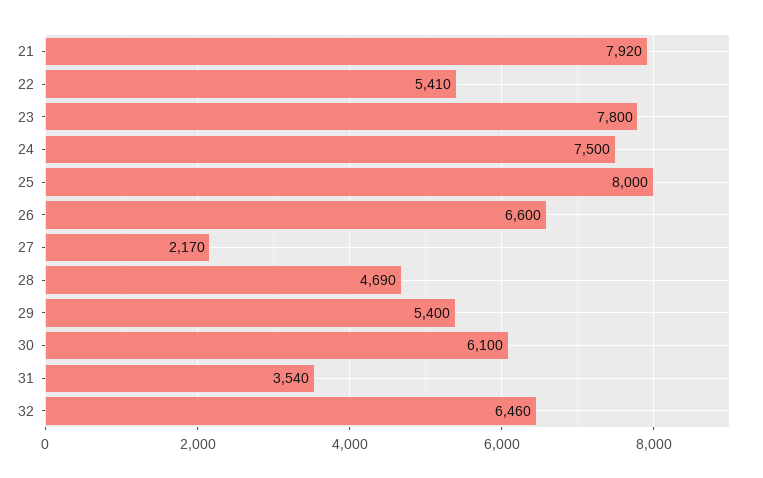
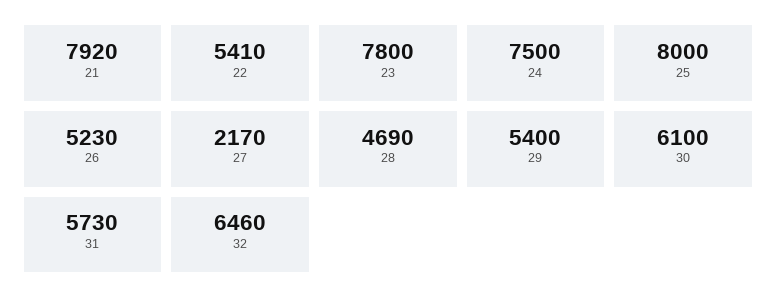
  {
    "21": 7920,
    "22": 5410,
    "23": 7800,
    "24": 7500,
    "25": 8000,
-   "26": 6600,
+   "26": 5230,
    "27": 2170,
    "28": 4690,
    "29": 5400,
    "30": 6100,
-   "31": 3540,
+   "31": 5730,
    "32": 6460
  }

